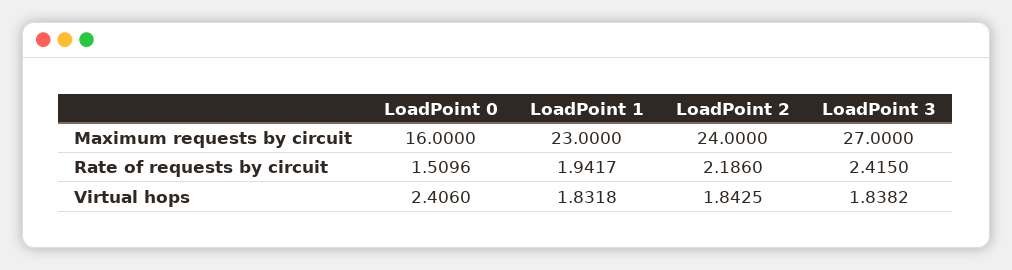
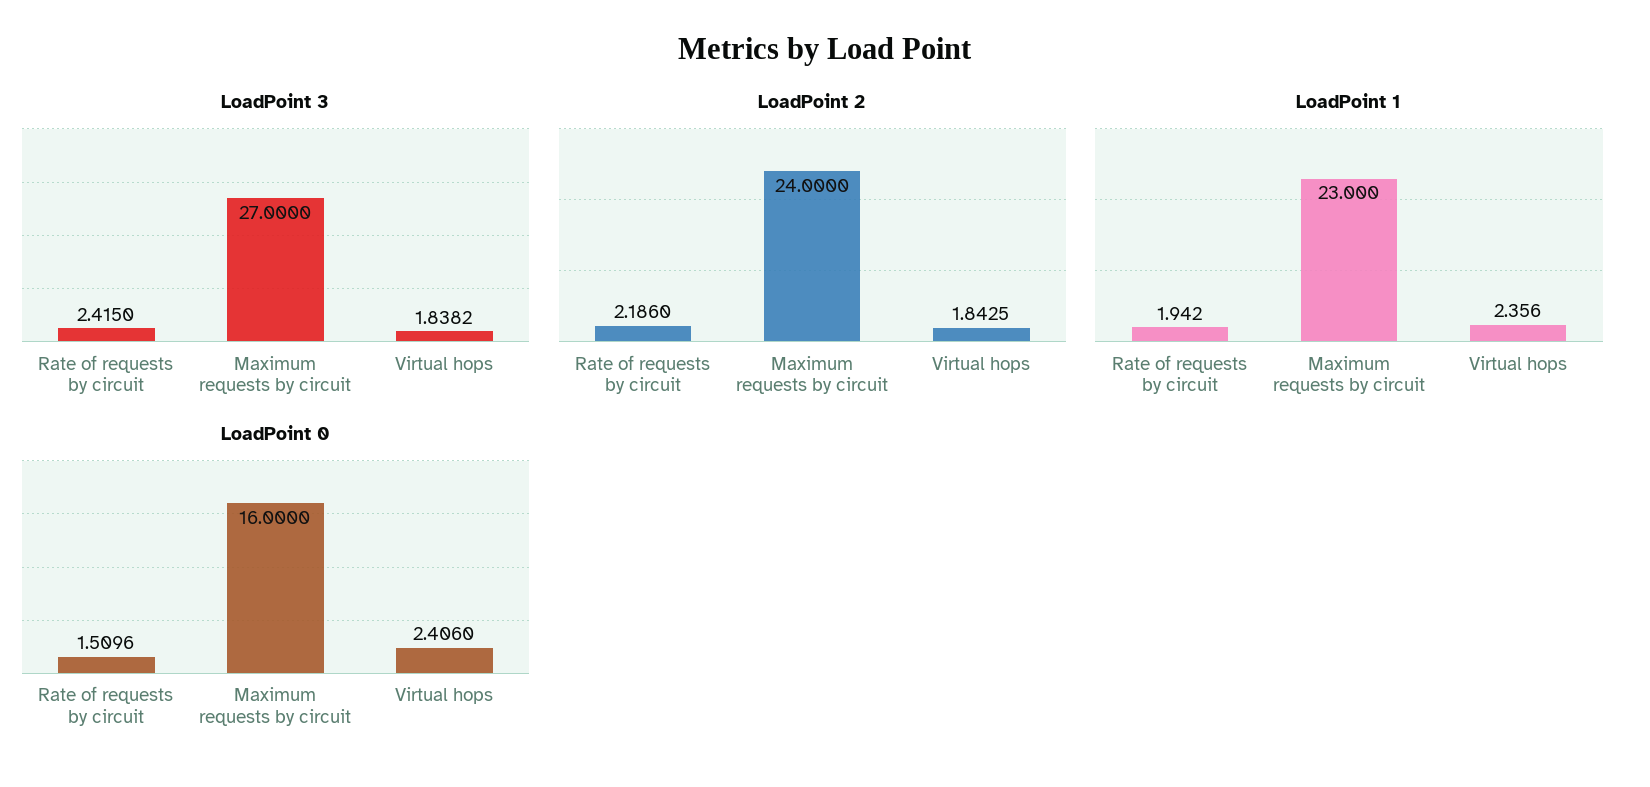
  {
    "LoadPoint 0": {
      "Maximum requests by circuit": 16,
      "Rate of requests by circuit": 1.5096,
      "Virtual hops": 2.406
    },
    "LoadPoint 1": {
      "Maximum requests by circuit": 23,
-     "Rate of requests by circuit": 1.9417,
+     "Rate of requests by circuit": 1.942,
-     "Virtual hops": 1.8318
+     "Virtual hops": 2.356
    },
    "LoadPoint 2": {
      "Maximum requests by circuit": 24,
      "Rate of requests by circuit": 2.186,
      "Virtual hops": 1.8425
    },
    "LoadPoint 3": {
      "Maximum requests by circuit": 27,
      "Rate of requests by circuit": 2.415,
      "Virtual hops": 1.8382
    }
  }

